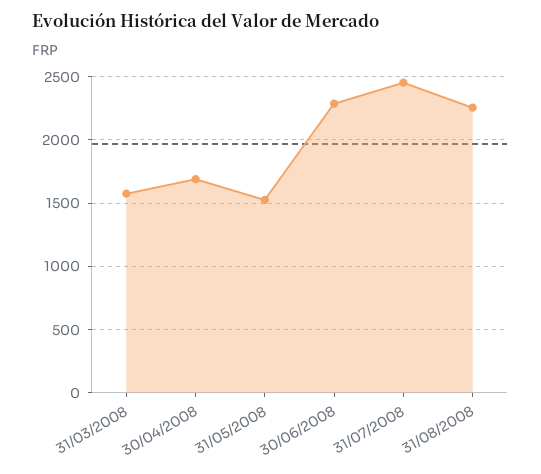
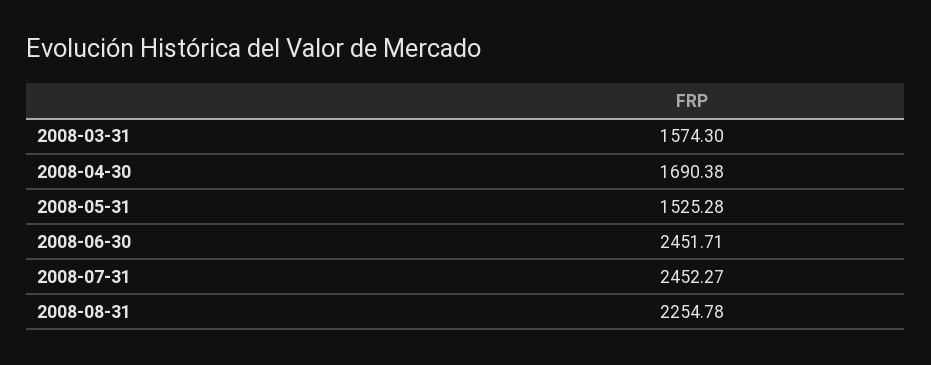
  {
    "31/03/2008": 1574.3,
    "30/04/2008": 1690.38,
    "31/05/2008": 1525.28,
-   "30/06/2008": 2300,
+   "30/06/2008": 2451.71,
    "31/07/2008": 2452.27,
    "31/08/2008": 2254.78
  }

